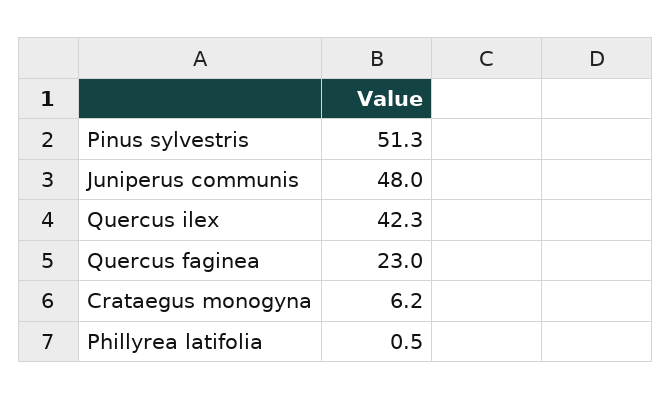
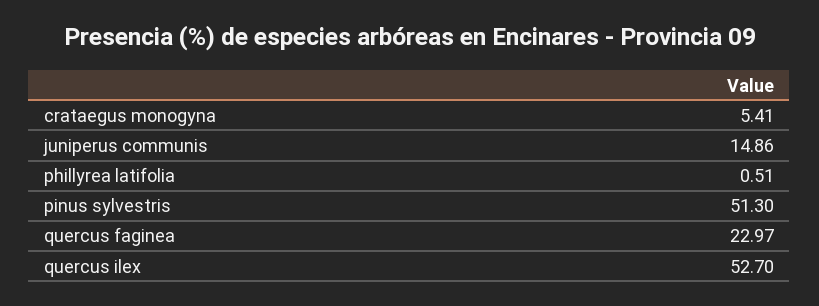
  {
    "Pinus sylvestris": 51.3,
-   "Juniperus communis": 48,
+   "Juniperus communis": 14.86,
-   "Quercus ilex": 42.3,
+   "Quercus ilex": 52.7,
    "Quercus faginea": 22.97,
-   "Crataegus monogyna": 6.2,
+   "Crataegus monogyna": 5.41,
    "Phillyrea latifolia": 0.51
  }

